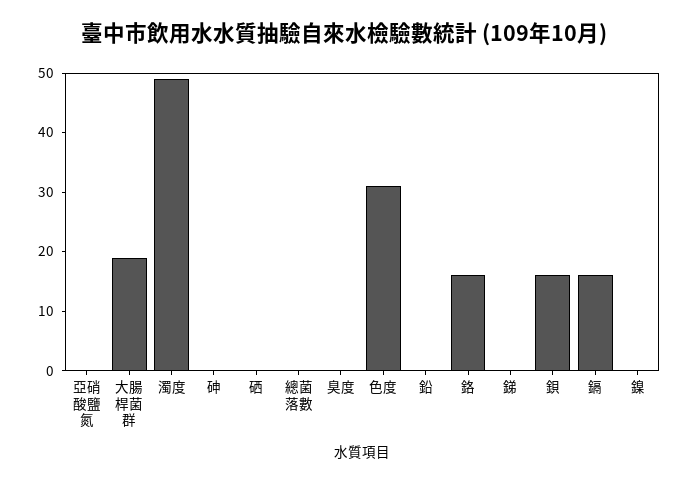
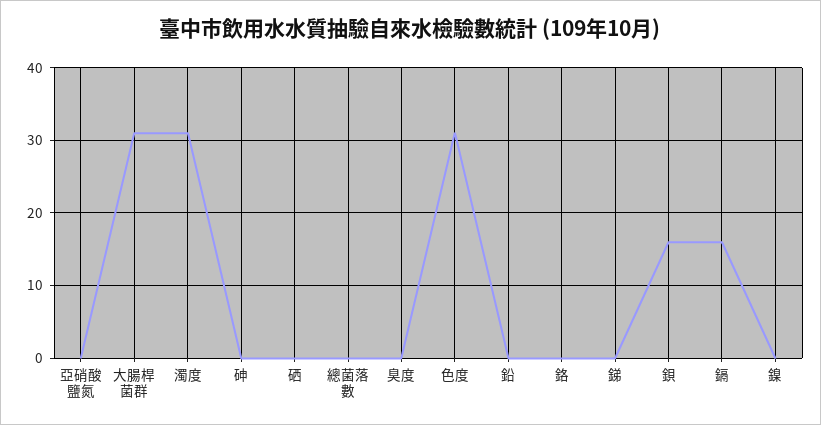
  {
    "亞硝酸鹽氮": 0,
-   "大腸桿菌群": 20,
+   "大腸桿菌群": 31,
-   "濁度": 50,
+   "濁度": 31,
    "砷": 0,
    "硒": 0,
    "總菌落數": 0,
    "臭度": 0,
    "色度": 31,
    "鉛": 0,
-   "鉻": 15,
+   "鉻": 0,
    "銻": 0,
    "鋇": 16,
    "鎘": 16,
    "鎳": 0
  }

